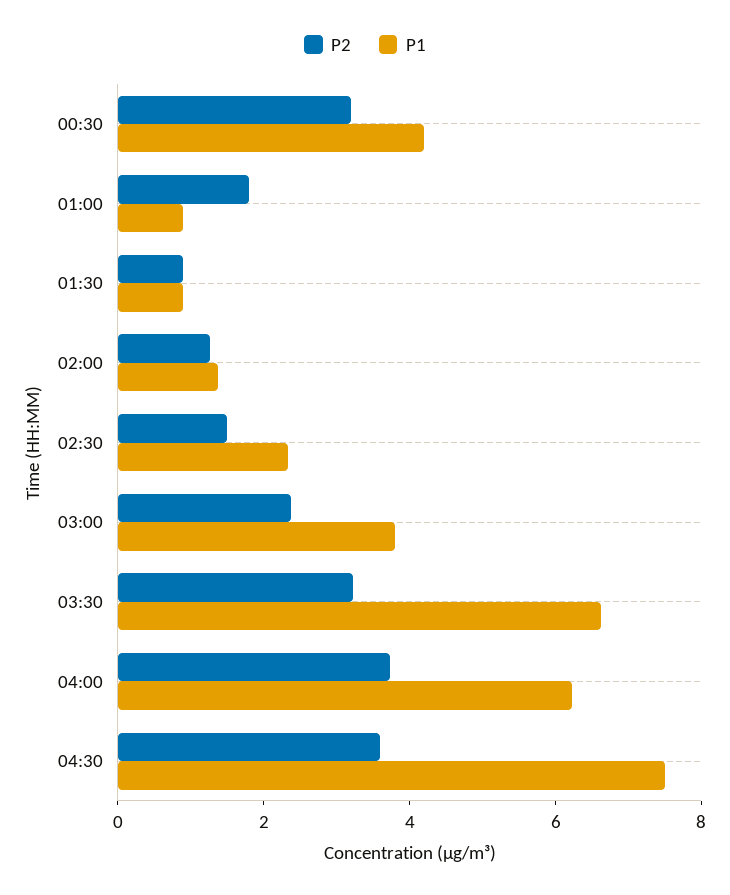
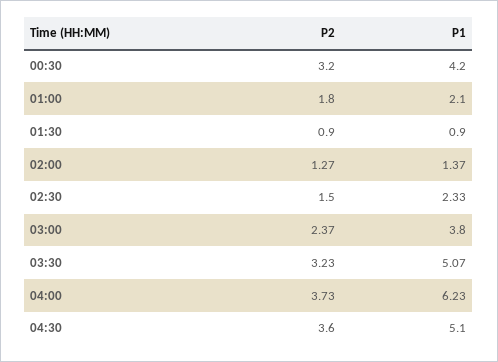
  {
    "P2": {
      "00:30": 3.2,
      "01:00": 1.8,
      "01:30": 0.9,
      "02:00": 1.27,
      "02:30": 1.5,
      "03:00": 2.37,
      "03:30": 3.23,
      "04:00": 3.73,
      "04:30": 3.6
    },
    "P1": {
      "00:30": 4.2,
-     "01:00": 1,
+     "01:00": 2.1,
      "01:30": 0.9,
      "02:00": 1.37,
      "02:30": 2.33,
      "03:00": 3.8,
-     "03:30": 6.5,
+     "03:30": 5.07,
      "04:00": 6.23,
-     "04:30": 7.5
+     "04:30": 5.1
    }
  }

